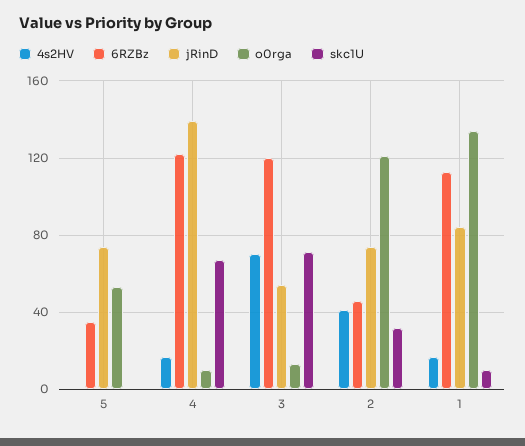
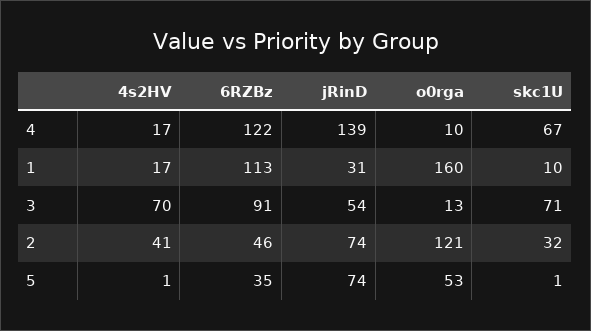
  {
    "4s2HV": {
      "5": 1,
      "4": 17,
      "3": 70,
      "2": 41,
      "1": 17
    },
    "6RZBz": {
      "5": 35,
      "4": 122,
-     "3": 120,
+     "3": 91,
      "2": 46,
      "1": 113
    },
    "jRinD": {
      "5": 74,
      "4": 139,
      "3": 54,
      "2": 74,
-     "1": 85
+     "1": 31
    },
    "o0rga": {
      "5": 53,
      "4": 10,
      "3": 13,
      "2": 121,
-     "1": 135
+     "1": 160
    },
    "skc1U": {
      "5": 1,
      "4": 67,
      "3": 71,
      "2": 32,
      "1": 10
    }
  }

